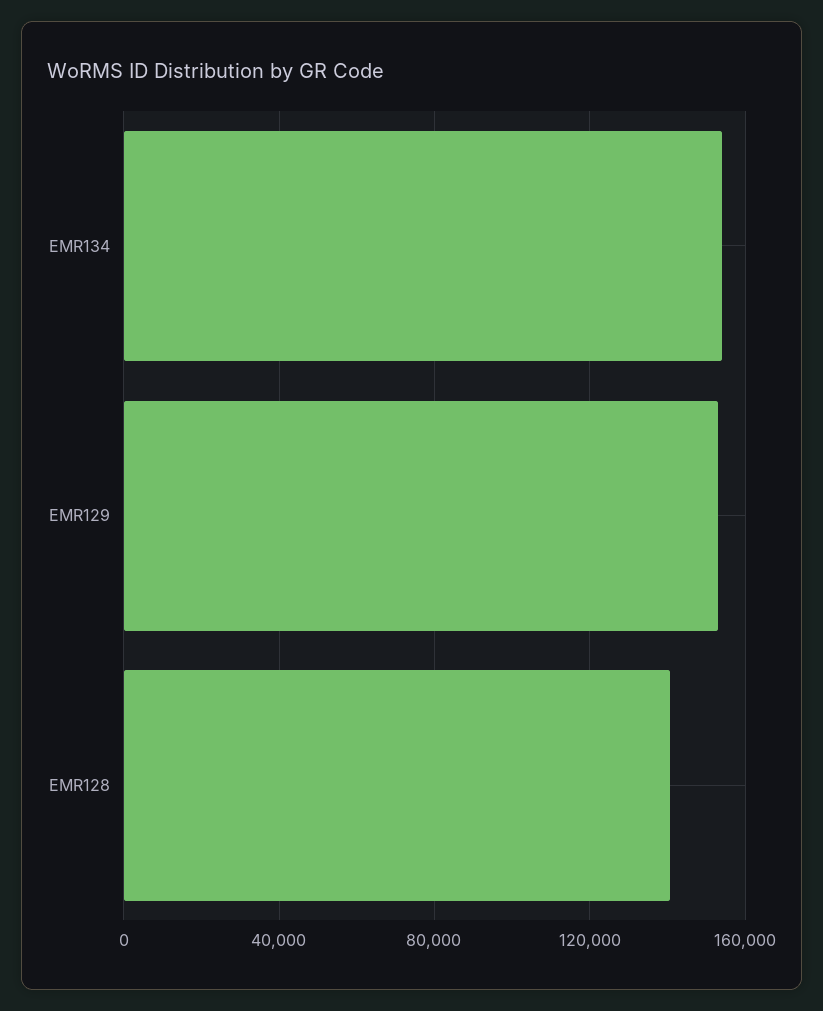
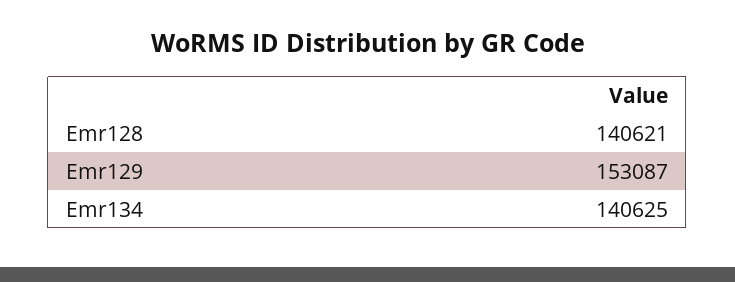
  {
-   "EMR134": 155000,
+   "EMR134": 140625,
    "EMR129": 153087,
    "EMR128": 140621
  }

